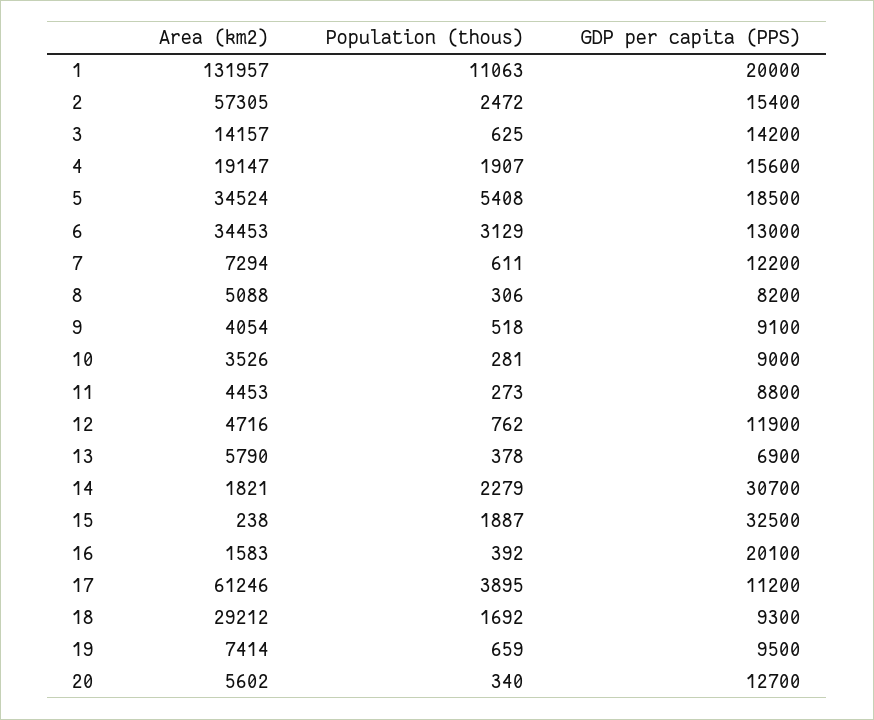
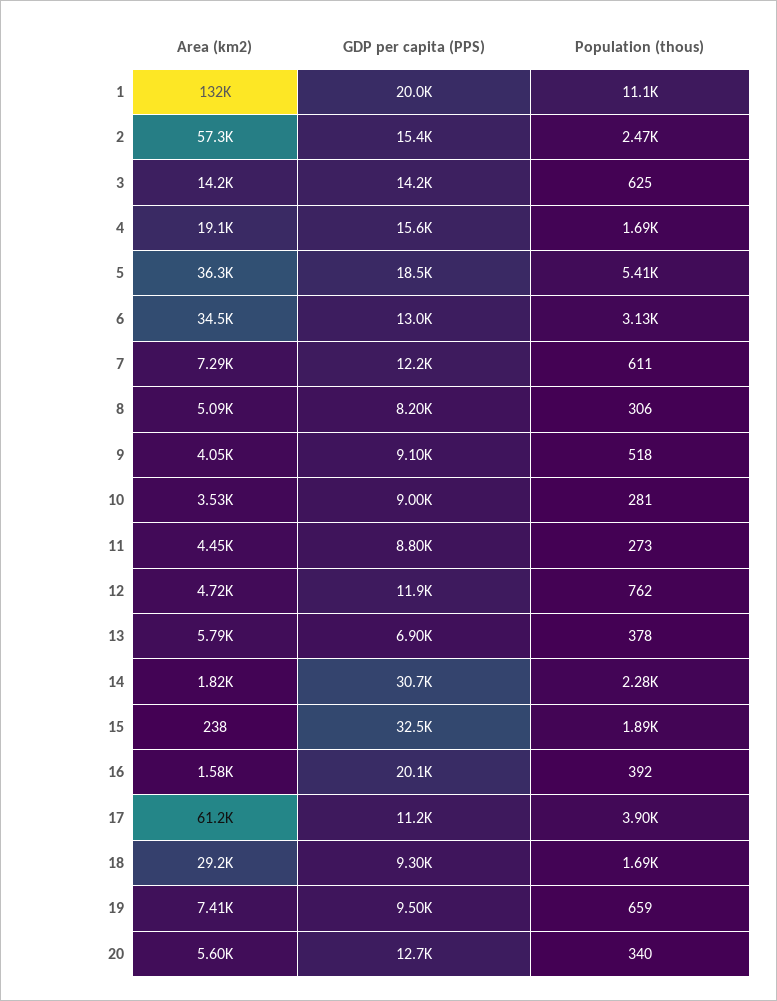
  {
    "Area (km2)": {
      "1": 131957,
      "2": 57305,
      "3": 14157,
      "4": 19147,
-     "5": 34524,
+     "5": 36300,
      "6": 34453,
      "7": 7294,
      "8": 5088,
      "9": 4054,
      "10": 3526,
      "11": 4453,
      "12": 4716,
      "13": 5790,
      "14": 1821,
      "15": 238,
      "16": 1583,
      "17": 61246,
      "18": 29212,
      "19": 7414,
      "20": 5602
    },
    "Population (thous)": {
      "1": 11063,
      "2": 2472,
      "3": 625,
-     "4": 1907,
+     "4": 1690,
      "5": 5408,
      "6": 3129,
      "7": 611,
      "8": 306,
      "9": 518,
      "10": 281,
      "11": 273,
      "12": 762,
      "13": 378,
      "14": 2279,
      "15": 1887,
      "16": 392,
      "17": 3895,
      "18": 1692,
      "19": 659,
      "20": 340
    },
    "GDP per capita (PPS)": {
      "1": 20000,
      "2": 15400,
      "3": 14200,
      "4": 15600,
      "5": 18500,
      "6": 13000,
      "7": 12200,
      "8": 8200,
      "9": 9100,
      "10": 9000,
      "11": 8800,
      "12": 11900,
      "13": 6900,
      "14": 30700,
      "15": 32500,
      "16": 20100,
      "17": 11200,
      "18": 9300,
      "19": 9500,
      "20": 12700
    }
  }

